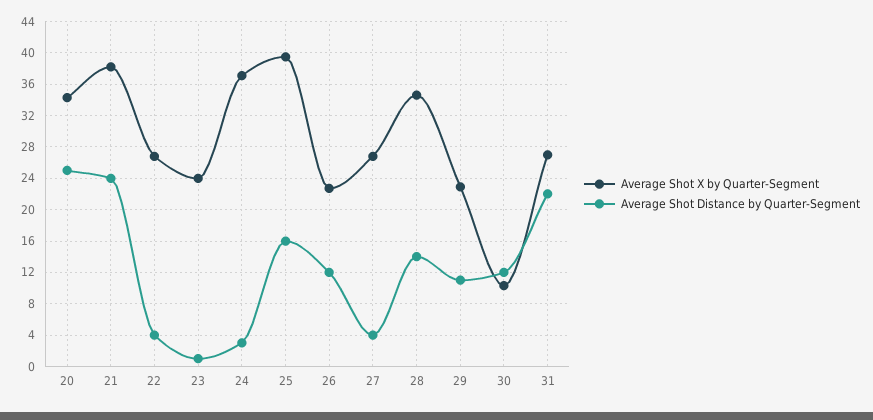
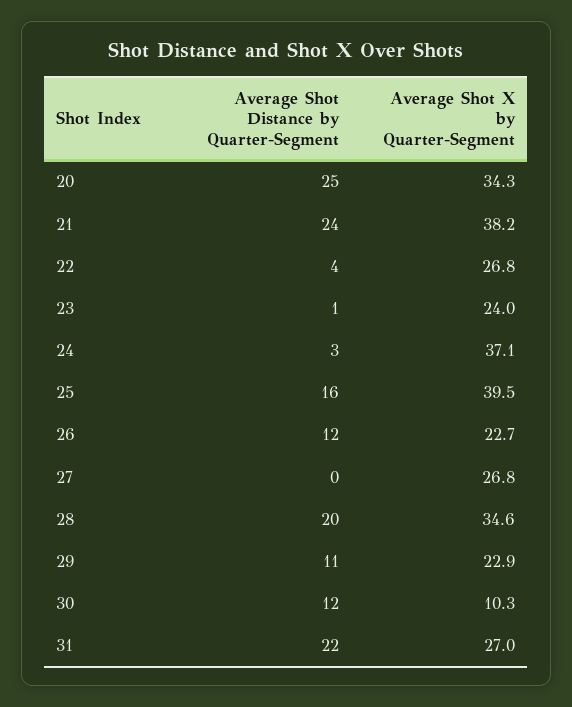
  {
    "Average Shot X by Quarter-Segment": {
      "20": 34.3,
      "21": 38.2,
      "22": 26.8,
      "23": 24,
      "24": 37.1,
      "25": 39.5,
      "26": 22.7,
      "27": 26.8,
      "28": 34.6,
      "29": 22.9,
      "30": 10.3,
      "31": 27
    },
    "Average Shot Distance by Quarter-Segment": {
      "20": 25,
      "21": 24,
      "22": 4,
      "23": 1,
      "24": 3,
      "25": 16,
      "26": 12,
-     "27": 4,
+     "27": 0,
-     "28": 14,
+     "28": 20,
      "29": 11,
      "30": 12,
      "31": 22
    }
  }

